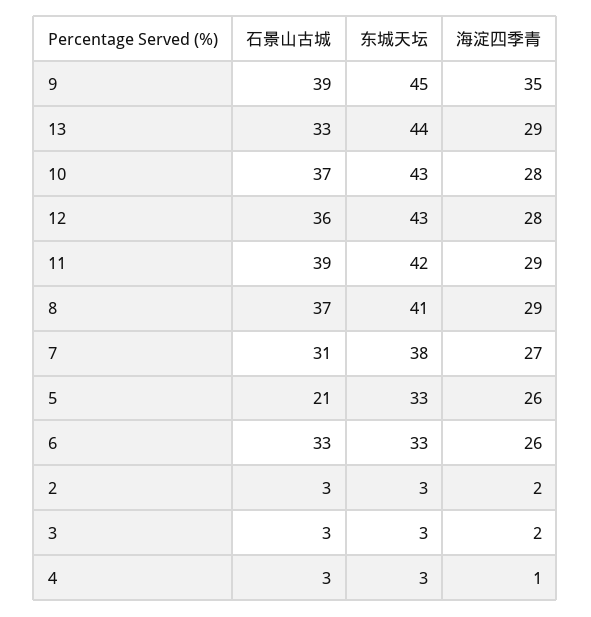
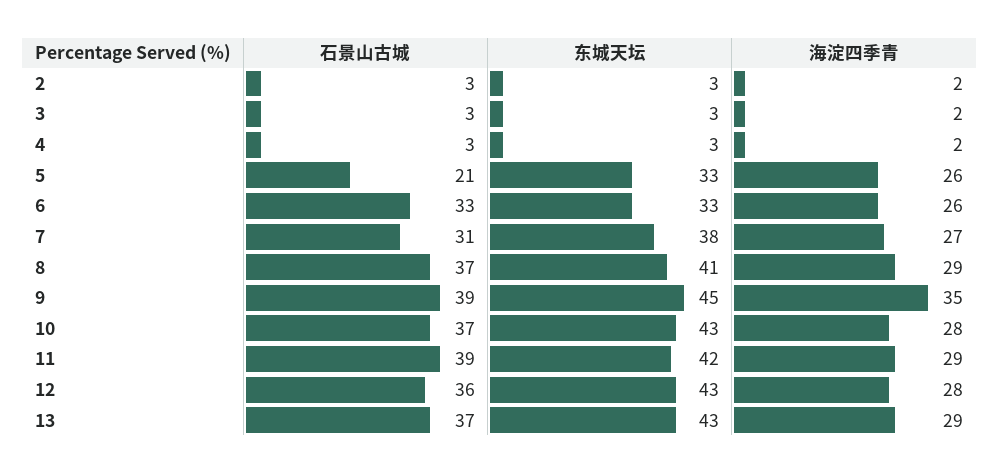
  {
    "石景山古城": {
      "9": 39,
-     "13": 33,
+     "13": 37,
      "10": 37,
      "12": 36,
      "11": 39,
      "8": 37,
      "7": 31,
      "5": 21,
      "6": 33,
      "2": 3,
      "3": 3,
      "4": 3
    },
    "东城天坛": {
      "9": 45,
-     "13": 44,
+     "13": 43,
      "10": 43,
      "12": 43,
      "11": 42,
      "8": 41,
      "7": 38,
      "5": 33,
      "6": 33,
      "2": 3,
      "3": 3,
      "4": 3
    },
    "海淀四季青": {
      "9": 35,
      "13": 29,
      "10": 28,
      "12": 28,
      "11": 29,
      "8": 29,
      "7": 27,
      "5": 26,
      "6": 26,
      "2": 2,
      "3": 2,
-     "4": 1
+     "4": 2
    }
  }

